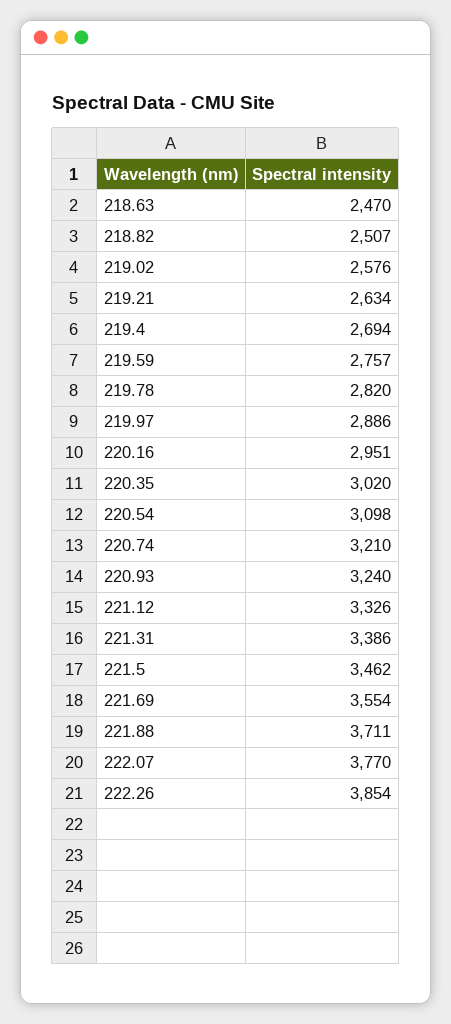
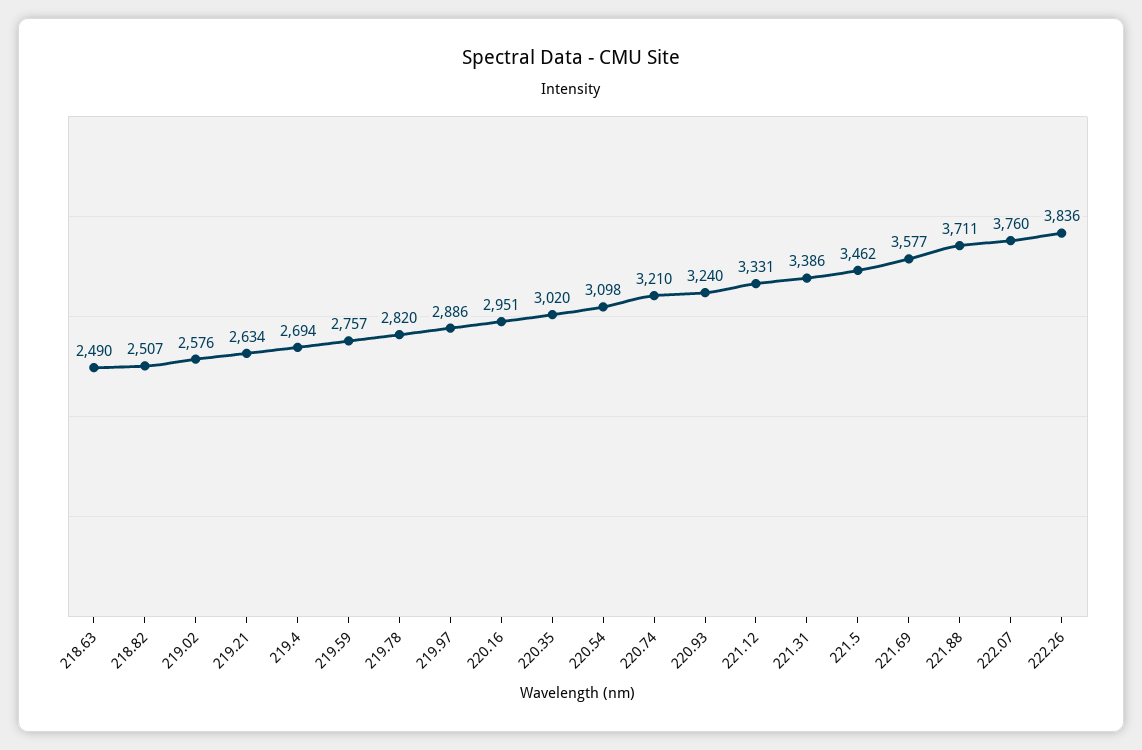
  {
-   "218.63": 2470,
+   "218.63": 2490,
    "218.82": 2507,
    "219.02": 2576,
    "219.21": 2634,
    "219.4": 2694,
    "219.59": 2757,
    "219.78": 2820,
    "219.97": 2886,
    "220.16": 2951,
    "220.35": 3020,
    "220.54": 3098,
    "220.74": 3210,
    "220.93": 3240,
-   "221.12": 3326,
+   "221.12": 3331,
    "221.31": 3386,
    "221.5": 3462,
-   "221.69": 3554,
+   "221.69": 3577,
    "221.88": 3711,
-   "222.07": 3770,
+   "222.07": 3760,
-   "222.26": 3854
+   "222.26": 3836
  }

